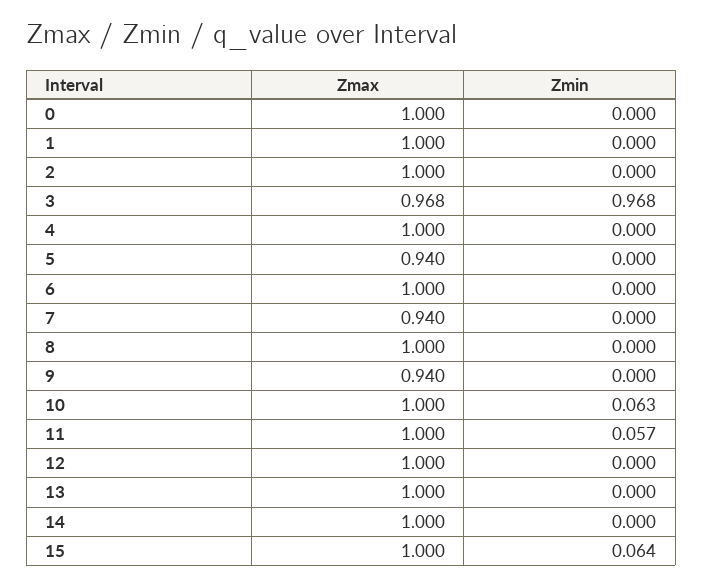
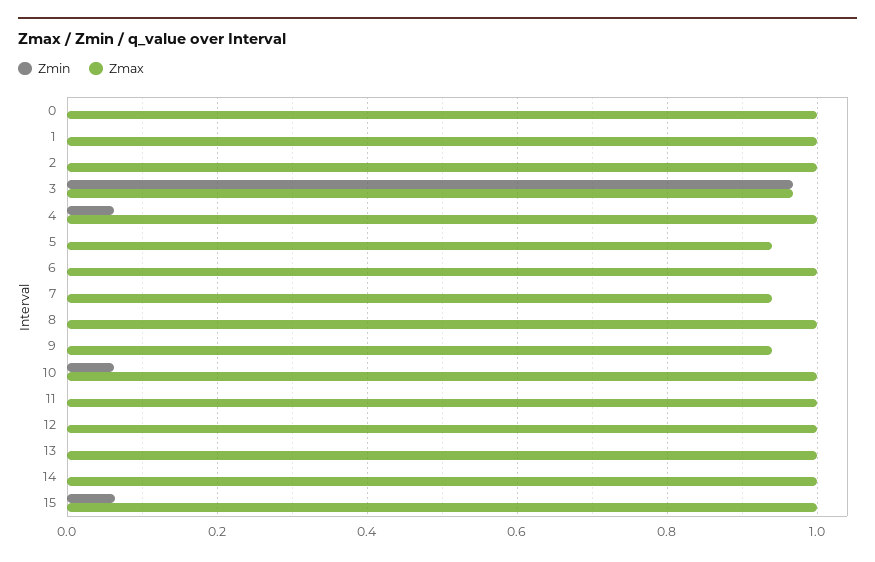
  {
    "Zmax": {
      "0": 1,
      "1": 1,
      "2": 1,
      "3": 0.968,
      "4": 1,
      "5": 0.94,
      "6": 1,
      "7": 0.94,
      "8": 1,
      "9": 0.94,
      "10": 1,
      "11": 1,
      "12": 1,
      "13": 1,
      "14": 1,
      "15": 1
    },
    "Zmin": {
      "0": 0,
      "1": 0,
      "2": 0,
      "3": 0.968,
-     "4": 0,
+     "4": 0.06,
      "5": 0,
      "6": 0,
      "7": 0,
      "8": 0,
      "9": 0,
      "10": 0.063,
-     "11": 0.057,
+     "11": 0,
      "12": 0,
      "13": 0,
      "14": 0,
      "15": 0.064
    }
  }

